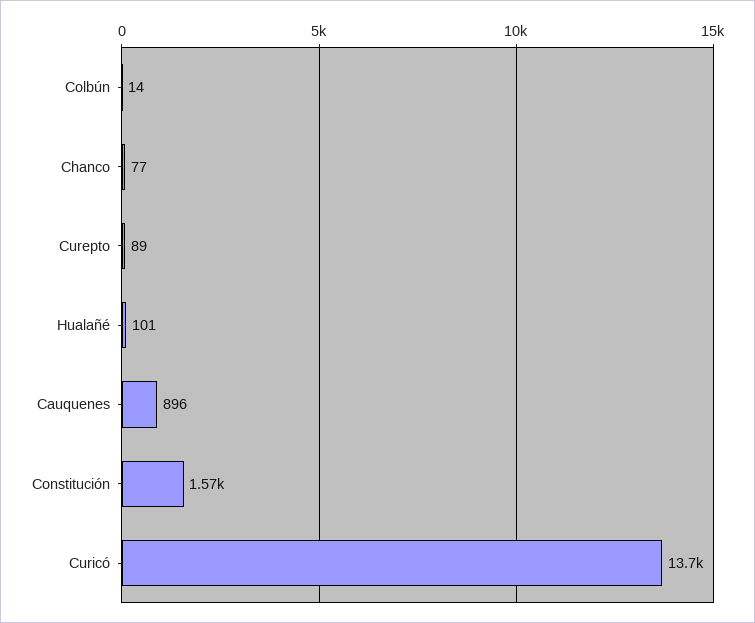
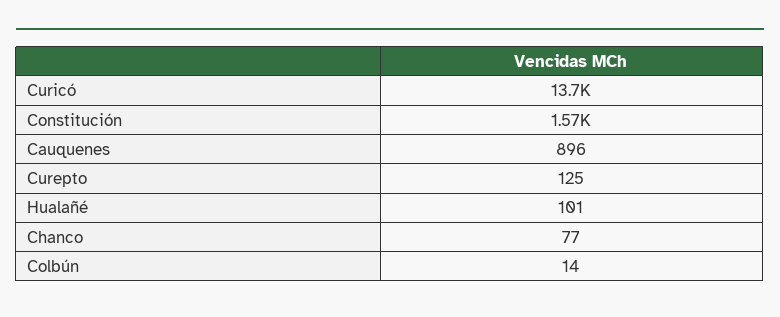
  {
    "Colbún": 14,
    "Chanco": 77,
-   "Curepto": 89,
+   "Curepto": 125,
    "Hualañé": 101,
    "Cauquenes": 896,
    "Constitución": 1570,
    "Curicó": 13700
  }

